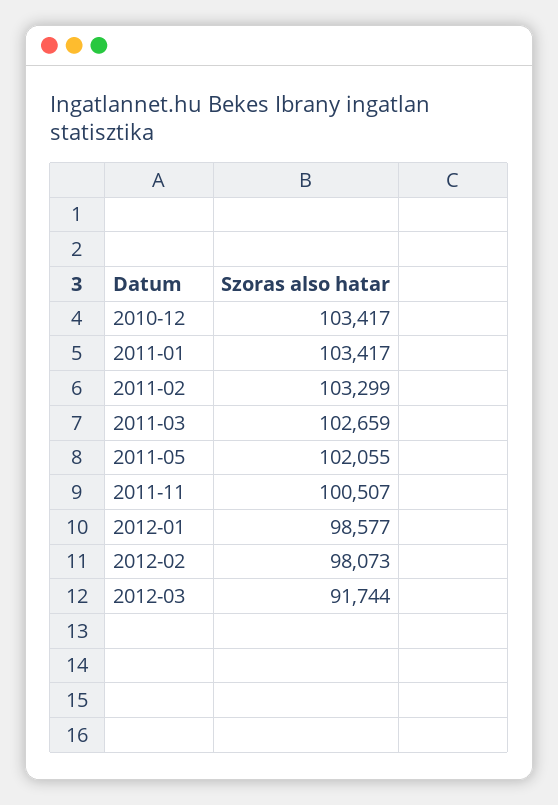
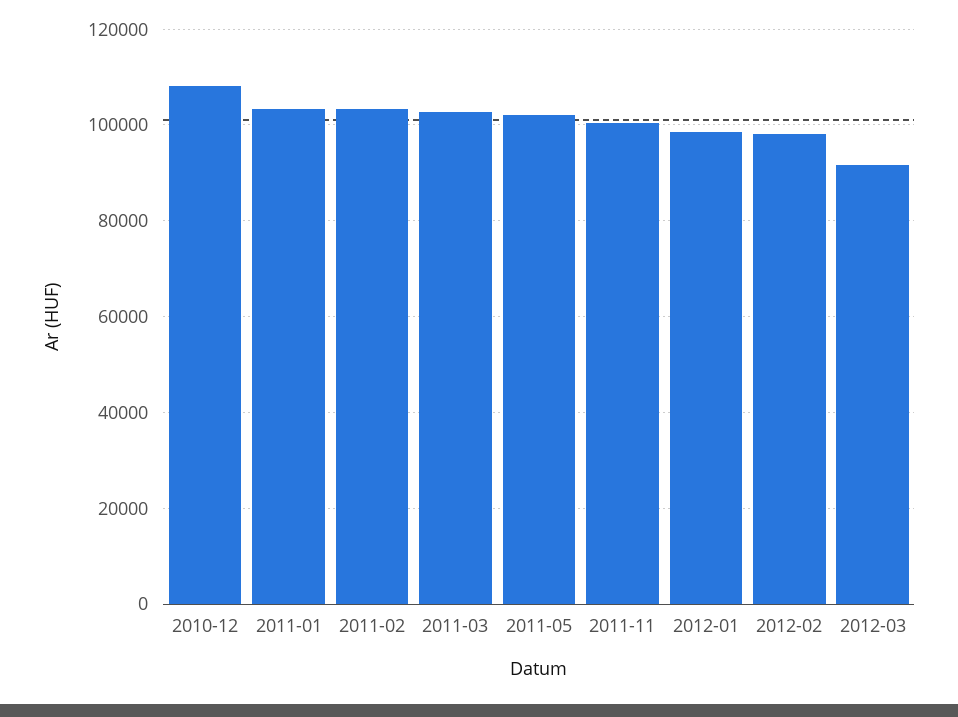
  {
-   "2010-12": 103417,
+   "2010-12": 108000,
    "2011-01": 103417,
    "2011-02": 103299,
    "2011-03": 102659,
    "2011-05": 102055,
    "2011-11": 100507,
    "2012-01": 98577,
    "2012-02": 98073,
    "2012-03": 91744
  }

